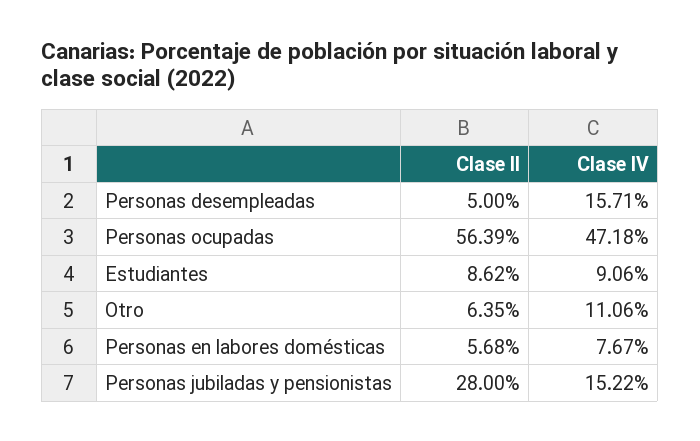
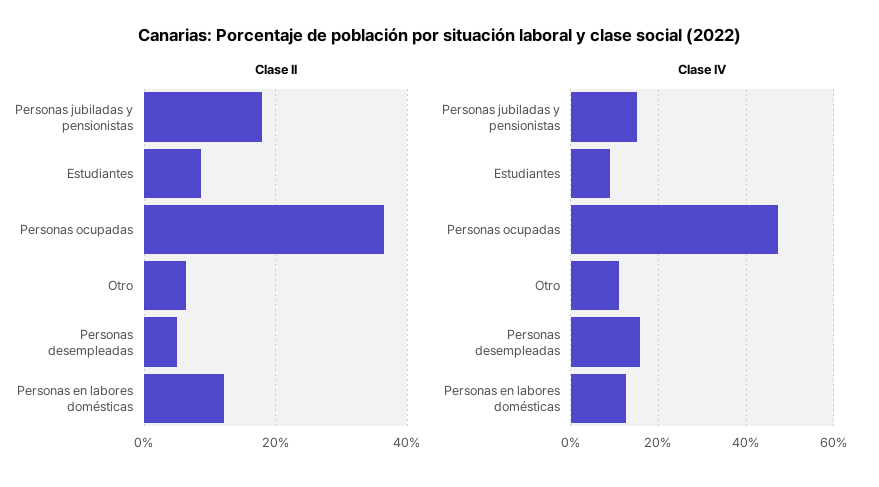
  {
    "Clase II": {
      "Personas desempleadas": 5,
-     "Personas ocupadas": 56.39,
+     "Personas ocupadas": 36,
      "Estudiantes": 8.62,
      "Otro": 6.35,
-     "Personas en labores domésticas": 5.68,
+     "Personas en labores domésticas": 12,
-     "Personas jubiladas y pensionistas": 28
+     "Personas jubiladas y pensionistas": 18
    },
    "Clase IV": {
      "Personas desempleadas": 15.71,
      "Personas ocupadas": 47.18,
      "Estudiantes": 9.06,
      "Otro": 11.06,
-     "Personas en labores domésticas": 7.67,
+     "Personas en labores domésticas": 12,
      "Personas jubiladas y pensionistas": 15.22
    }
  }

